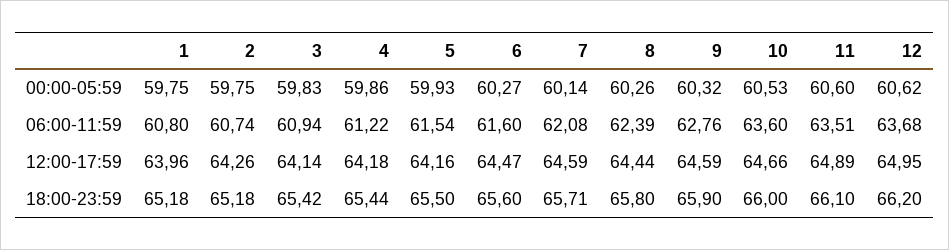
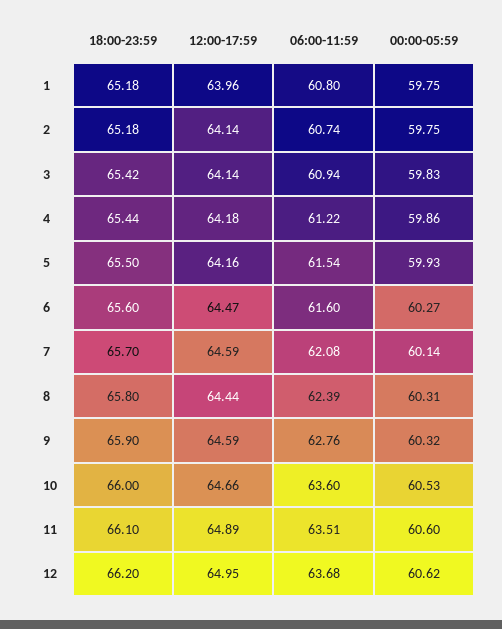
  {
    "1": {
      "00:00-05:59": 59.75,
      "06:00-11:59": 60.8,
      "12:00-17:59": 63.96,
      "18:00-23:59": 65.18
    },
    "2": {
      "00:00-05:59": 59.75,
      "06:00-11:59": 60.74,
-     "12:00-17:59": 64.26,
+     "12:00-17:59": 64.14,
      "18:00-23:59": 65.18
    },
    "3": {
      "00:00-05:59": 59.83,
      "06:00-11:59": 60.94,
      "12:00-17:59": 64.14,
      "18:00-23:59": 65.42
    },
    "4": {
      "00:00-05:59": 59.86,
      "06:00-11:59": 61.22,
      "12:00-17:59": 64.18,
      "18:00-23:59": 65.44
    },
    "5": {
      "00:00-05:59": 59.93,
      "06:00-11:59": 61.54,
      "12:00-17:59": 64.16,
      "18:00-23:59": 65.5
    },
    "6": {
      "00:00-05:59": 60.27,
      "06:00-11:59": 61.6,
      "12:00-17:59": 64.47,
      "18:00-23:59": 65.6
    },
    "7": {
      "00:00-05:59": 60.14,
      "06:00-11:59": 62.08,
      "12:00-17:59": 64.59,
-     "18:00-23:59": 65.71
+     "18:00-23:59": 65.7
    },
    "8": {
-     "00:00-05:59": 60.26,
+     "00:00-05:59": 60.31,
      "06:00-11:59": 62.39,
      "12:00-17:59": 64.44,
      "18:00-23:59": 65.8
    },
    "9": {
      "00:00-05:59": 60.32,
      "06:00-11:59": 62.76,
      "12:00-17:59": 64.59,
      "18:00-23:59": 65.9
    },
    "10": {
      "00:00-05:59": 60.53,
      "06:00-11:59": 63.6,
      "12:00-17:59": 64.66,
      "18:00-23:59": 66
    },
    "11": {
      "00:00-05:59": 60.6,
      "06:00-11:59": 63.51,
      "12:00-17:59": 64.89,
      "18:00-23:59": 66.1
    },
    "12": {
      "00:00-05:59": 60.62,
      "06:00-11:59": 63.68,
      "12:00-17:59": 64.95,
      "18:00-23:59": 66.2
    }
  }

